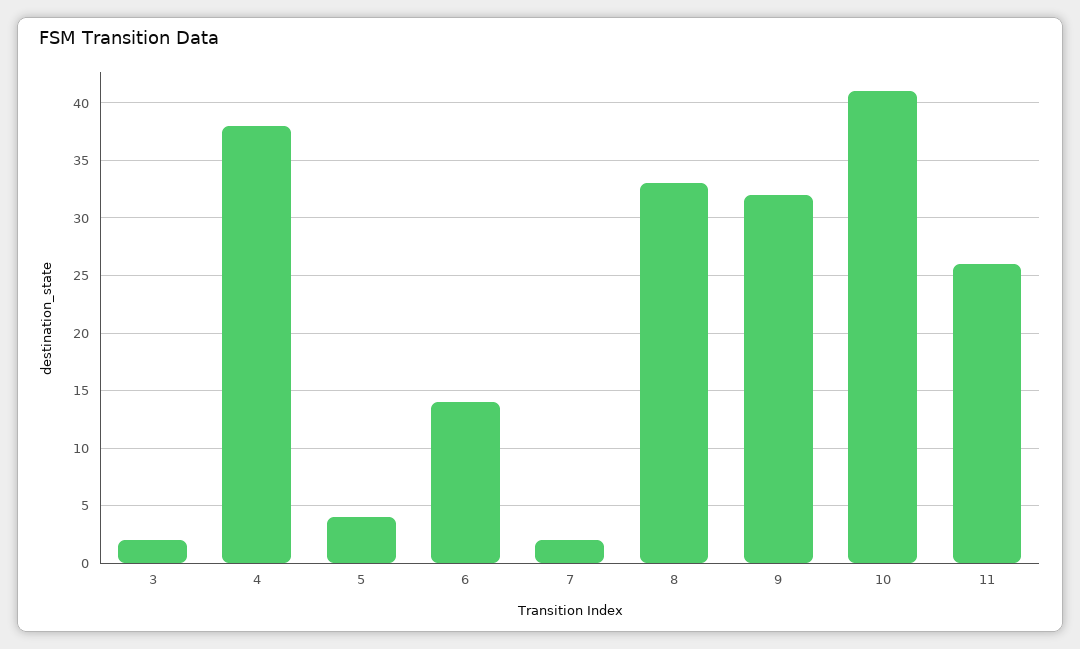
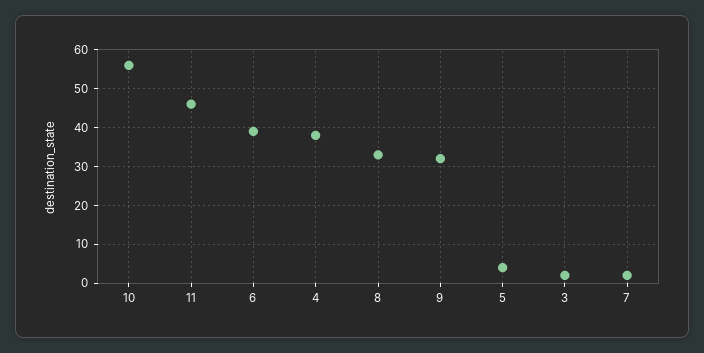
  {
    "3": 2,
    "4": 38,
    "5": 4,
-   "6": 14,
+   "6": 40,
    "7": 2,
    "8": 33,
    "9": 32,
-   "10": 41,
+   "10": 55,
-   "11": 26
+   "11": 45
  }

